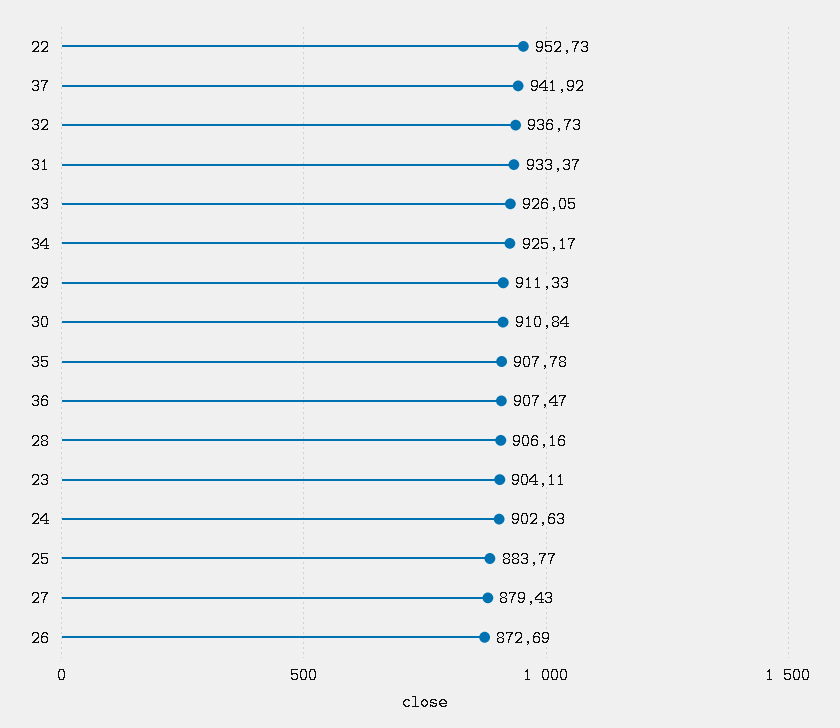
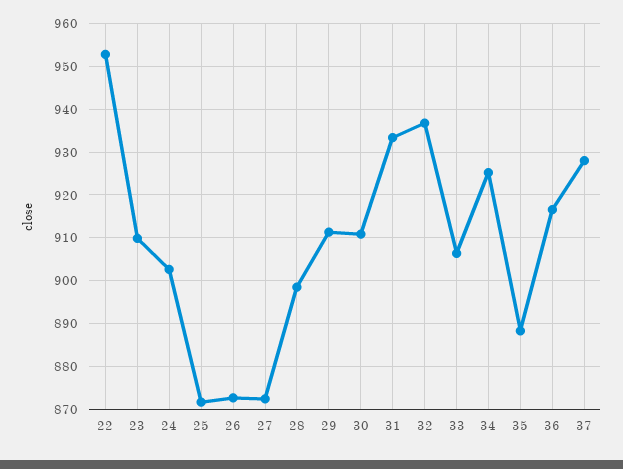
  {
    "22": 952.73,
-   "37": 941.92,
+   "37": 928,
    "32": 936.73,
    "31": 933.37,
-   "33": 926.05,
+   "33": 906,
    "34": 925.17,
    "29": 911.33,
    "30": 910.84,
-   "35": 907.78,
+   "35": 888,
-   "36": 907.47,
+   "36": 916,
-   "28": 906.16,
+   "28": 898,
-   "23": 904.11,
+   "23": 910,
    "24": 902.63,
-   "25": 883.77,
+   "25": 872,
-   "27": 879.43,
+   "27": 872,
    "26": 872.69
  }

